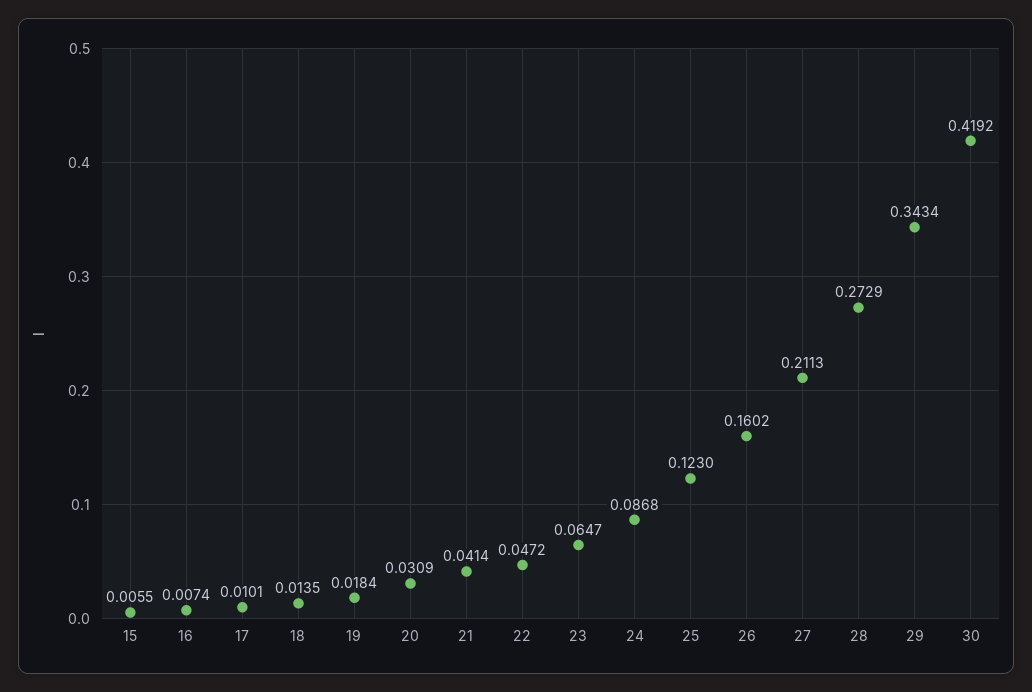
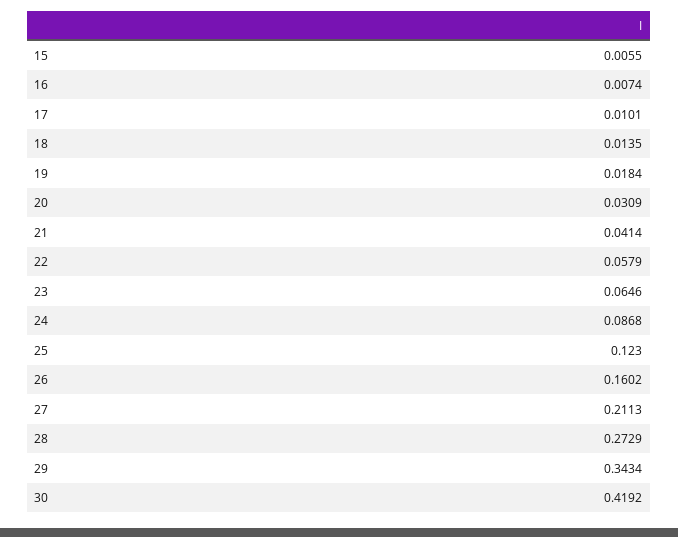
  {
    "15": 0.0055,
    "16": 0.0074,
    "17": 0.0101,
    "18": 0.0135,
    "19": 0.0184,
    "20": 0.0309,
    "21": 0.0414,
-   "22": 0.0472,
+   "22": 0.0579,
-   "23": 0.0647,
+   "23": 0.0646,
    "24": 0.0868,
    "25": 0.123,
    "26": 0.1602,
    "27": 0.2113,
    "28": 0.2729,
    "29": 0.3434,
    "30": 0.4192
  }

